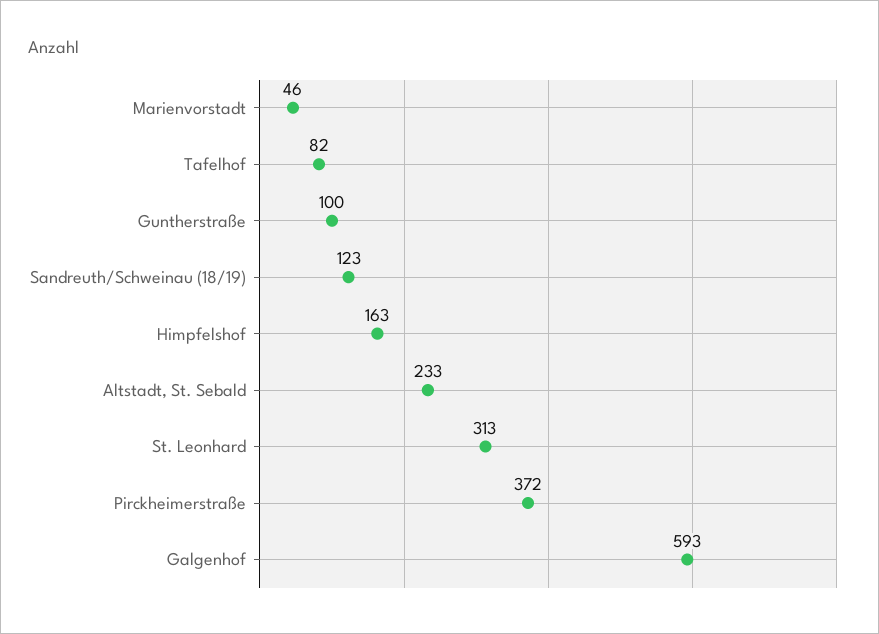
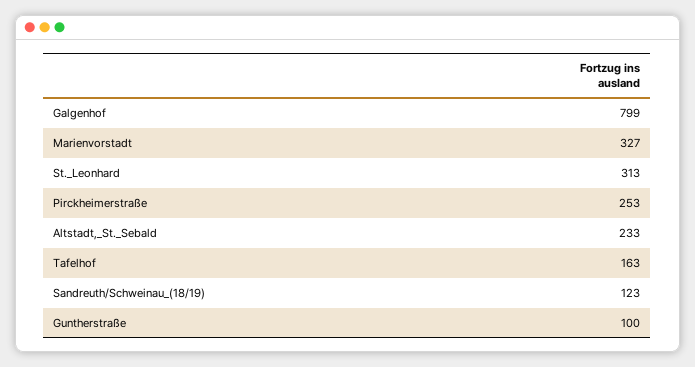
  {
-   "Marienvorstadt": 46,
+   "Marienvorstadt": 327,
-   "Tafelhof": 82,
+   "Tafelhof": 163,
    "Guntherstraße": 100,
    "Sandreuth/Schweinau (18/19)": 123,
-   "Himpfelshof": 163,
    "Altstadt, St. Sebald": 233,
    "St. Leonhard": 313,
-   "Pirckheimerstraße": 372,
+   "Pirckheimerstraße": 253,
-   "Galgenhof": 593
+   "Galgenhof": 799
  }

